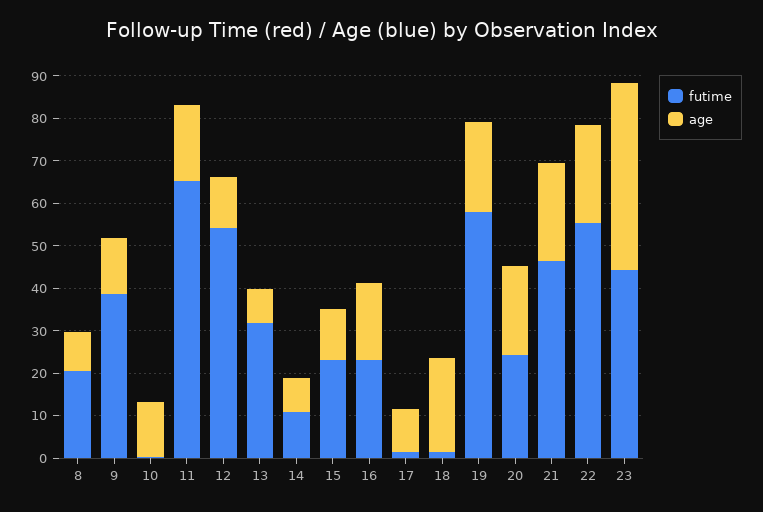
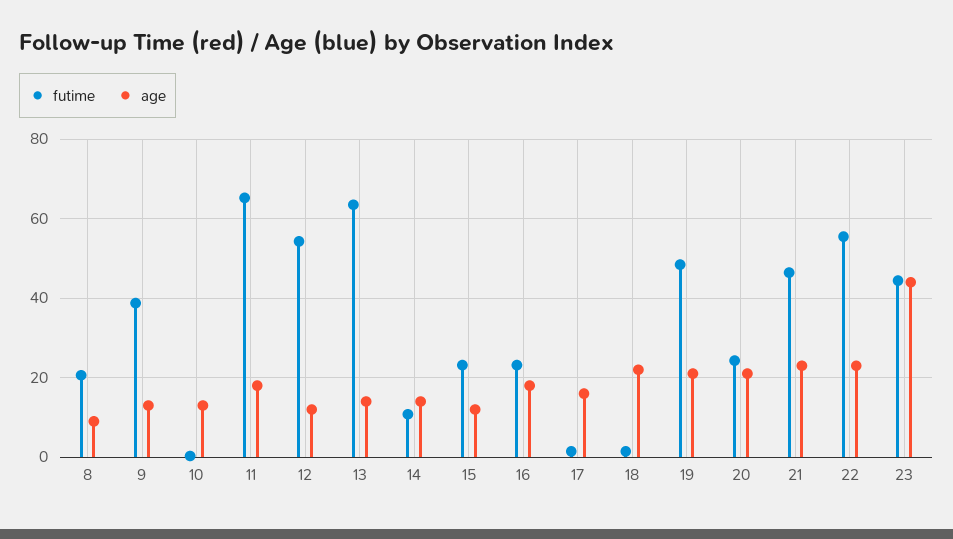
  {
    "futime": {
      "8": 20,
      "9": 38,
      "10": 0,
      "11": 66,
      "12": 54,
-     "13": 32,
+     "13": 64,
      "14": 10,
      "15": 24,
      "16": 24,
      "17": 2,
      "18": 2,
-     "19": 58,
+     "19": 48,
      "20": 24,
      "21": 46,
      "22": 56,
      "23": 44
    },
    "age": {
      "8": 10,
      "9": 14,
      "10": 14,
      "11": 18,
      "12": 12,
-     "13": 8,
+     "13": 14,
-     "14": 8,
+     "14": 14,
      "15": 12,
      "16": 18,
-     "17": 10,
+     "17": 16,
      "18": 22,
      "19": 22,
      "20": 22,
      "21": 24,
      "22": 24,
      "23": 44
    }
  }

